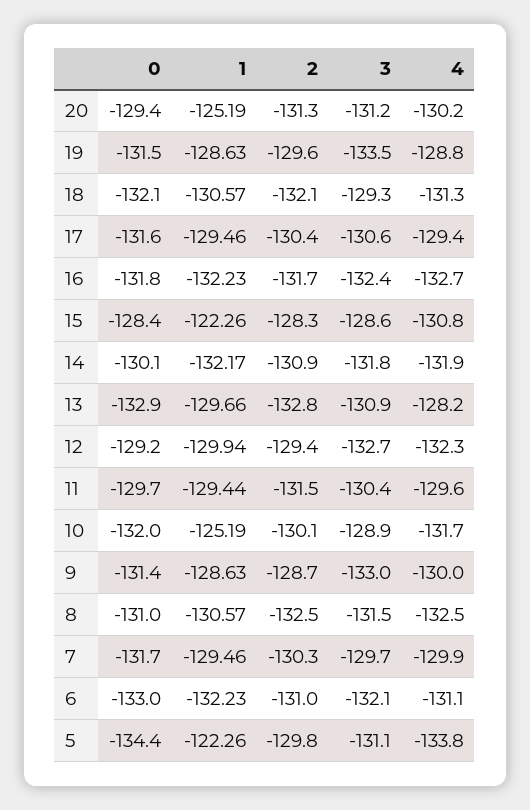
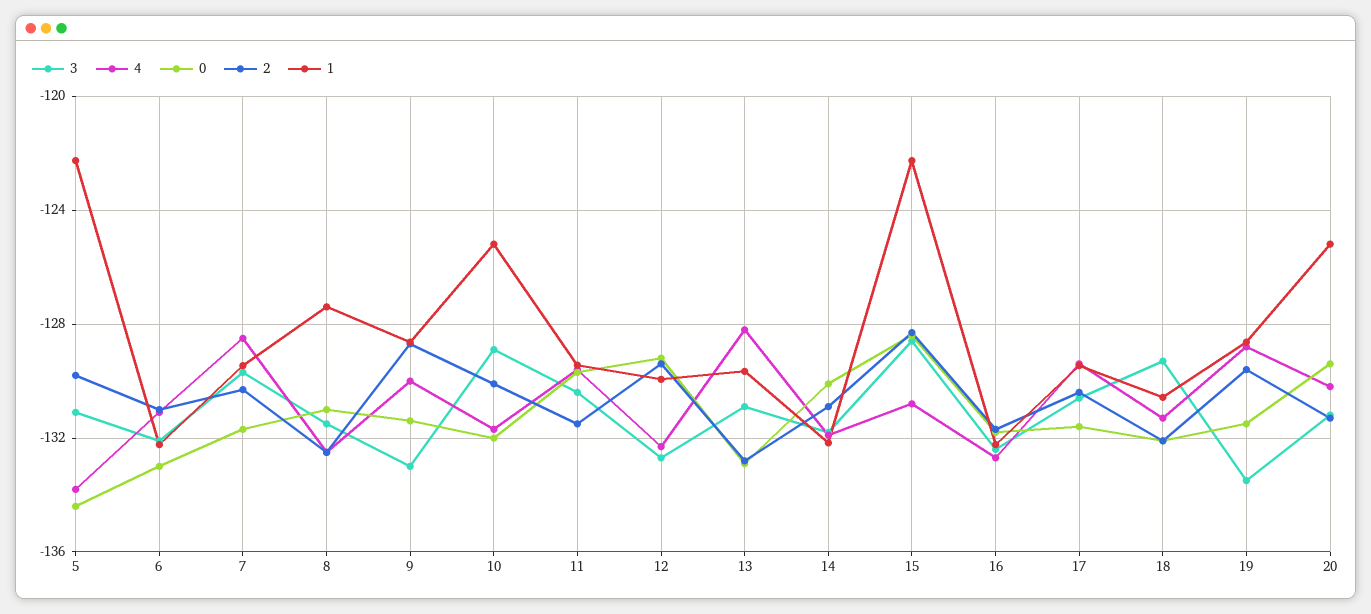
  {
    "0": {
      "20": -129.4,
      "19": -131.5,
      "18": -132.1,
      "17": -131.6,
      "16": -131.8,
      "15": -128.4,
      "14": -130.1,
      "13": -132.9,
      "12": -129.2,
      "11": -129.7,
      "10": -132,
      "9": -131.4,
      "8": -131,
      "7": -131.7,
      "6": -133,
      "5": -134.4
    },
    "1": {
      "20": -125.19,
      "19": -128.63,
      "18": -130.57,
      "17": -129.46,
      "16": -132.23,
      "15": -122.26,
      "14": -132.17,
      "13": -129.66,
      "12": -129.94,
      "11": -129.44,
      "10": -125.19,
      "9": -128.63,
-     "8": -130.57,
+     "8": -127.5,
      "7": -129.46,
      "6": -132.23,
      "5": -122.26
    },
    "2": {
      "20": -131.3,
      "19": -129.6,
      "18": -132.1,
      "17": -130.4,
      "16": -131.7,
      "15": -128.3,
      "14": -130.9,
      "13": -132.8,
      "12": -129.4,
      "11": -131.5,
      "10": -130.1,
      "9": -128.7,
      "8": -132.5,
      "7": -130.3,
      "6": -131,
      "5": -129.8
    },
    "3": {
      "20": -131.2,
      "19": -133.5,
      "18": -129.3,
      "17": -130.6,
      "16": -132.4,
      "15": -128.6,
      "14": -131.8,
      "13": -130.9,
      "12": -132.7,
      "11": -130.4,
      "10": -128.9,
      "9": -133,
      "8": -131.5,
      "7": -129.7,
      "6": -132.1,
      "5": -131.1
    },
    "4": {
      "20": -130.2,
      "19": -128.8,
      "18": -131.3,
      "17": -129.4,
      "16": -132.7,
      "15": -130.8,
      "14": -131.9,
      "13": -128.2,
      "12": -132.3,
      "11": -129.6,
      "10": -131.7,
      "9": -130,
      "8": -132.5,
-     "7": -129.9,
+     "7": -128.5,
      "6": -131.1,
      "5": -133.8
    }
  }

